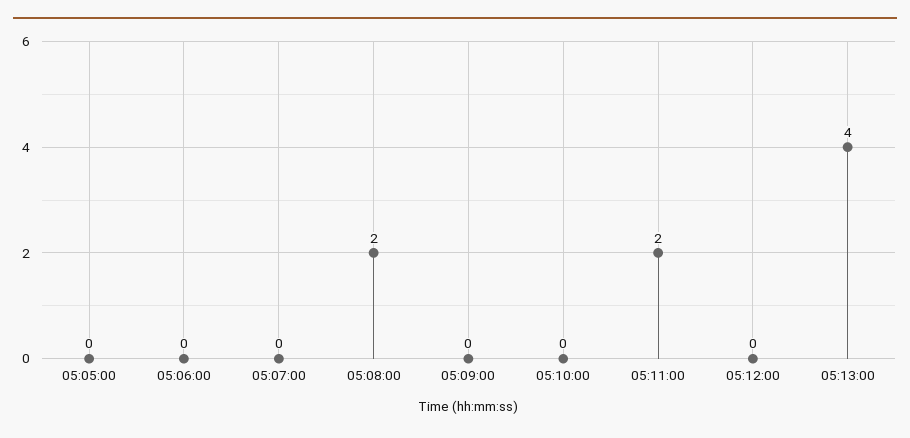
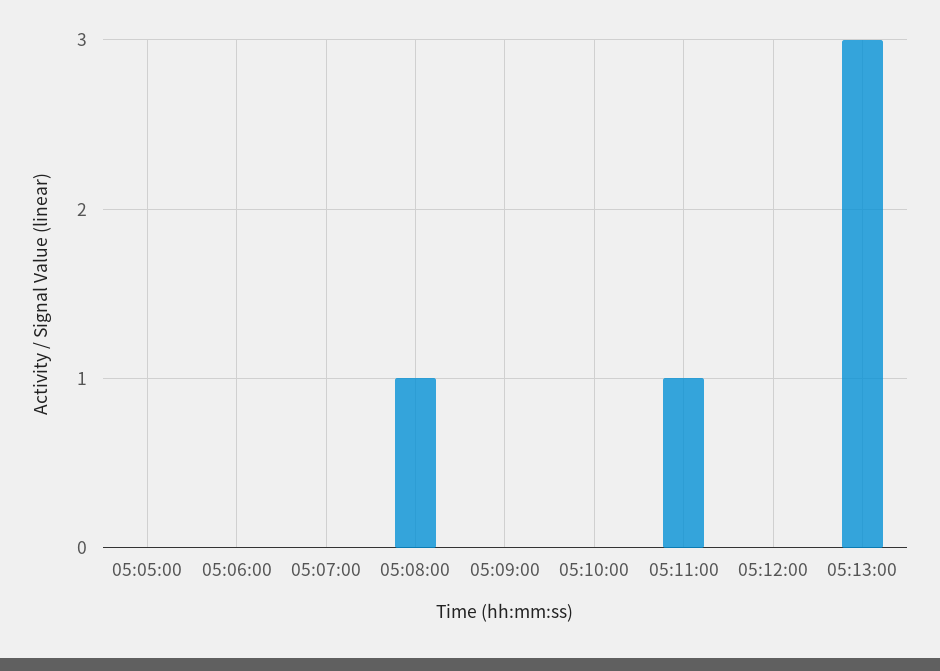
  {
    "05:05:00": 0,
    "05:06:00": 0,
    "05:07:00": 0,
-   "05:08:00": 2,
+   "05:08:00": 1,
    "05:09:00": 0,
    "05:10:00": 0,
-   "05:11:00": 2,
+   "05:11:00": 1,
    "05:12:00": 0,
-   "05:13:00": 4
+   "05:13:00": 3
  }

